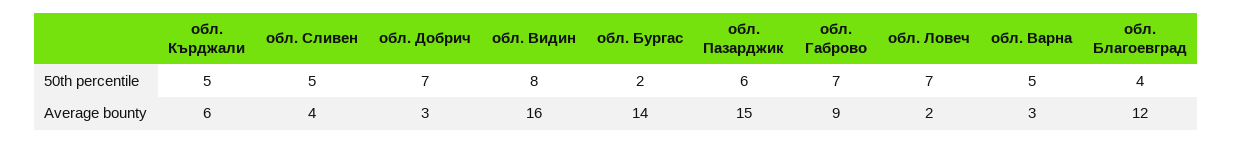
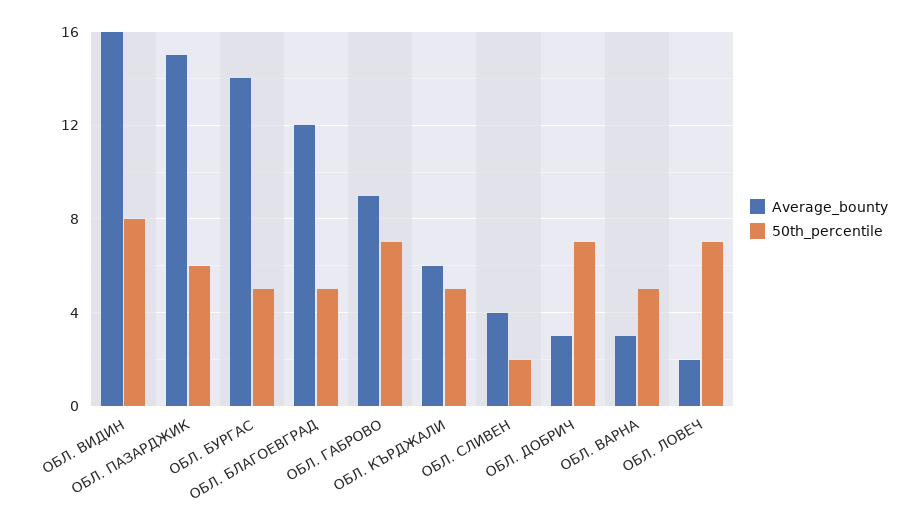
  {
    "50th percentile": {
      "обл. Кърджали": 5,
-     "обл. Сливен": 5,
+     "обл. Сливен": 2,
      "обл. Добрич": 7,
      "обл. Видин": 8,
-     "обл. Бургас": 2,
+     "обл. Бургас": 5,
      "обл. Пазарджик": 6,
      "обл. Габрово": 7,
      "обл. Ловеч": 7,
      "обл. Варна": 5,
-     "обл. Благоевград": 4
+     "обл. Благоевград": 5
    },
    "Average bounty": {
      "обл. Кърджали": 6,
      "обл. Сливен": 4,
      "обл. Добрич": 3,
      "обл. Видин": 16,
      "обл. Бургас": 14,
      "обл. Пазарджик": 15,
      "обл. Габрово": 9,
      "обл. Ловеч": 2,
      "обл. Варна": 3,
      "обл. Благоевград": 12
    }
  }

